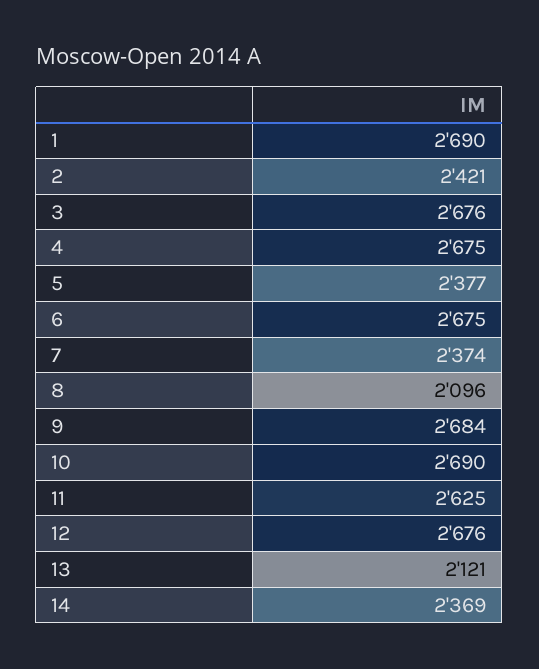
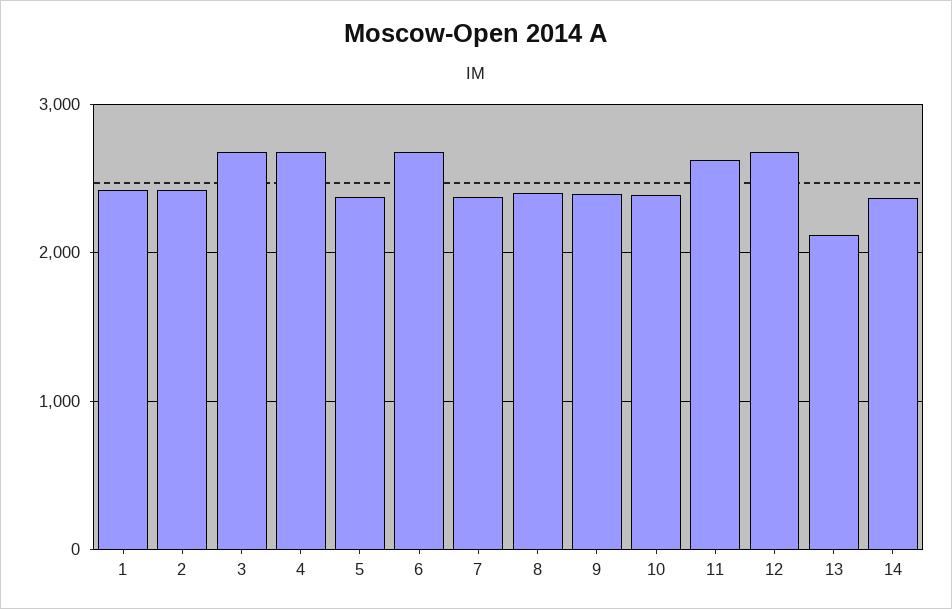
  {
-   "1": 2690,
+   "1": 2400,
    "2": 2421,
    "3": 2676,
    "4": 2675,
    "5": 2377,
    "6": 2675,
    "7": 2374,
-   "8": 2096,
+   "8": 2400,
-   "9": 2684,
+   "9": 2400,
-   "10": 2690,
+   "10": 2400,
    "11": 2625,
    "12": 2676,
    "13": 2121,
    "14": 2369
  }

